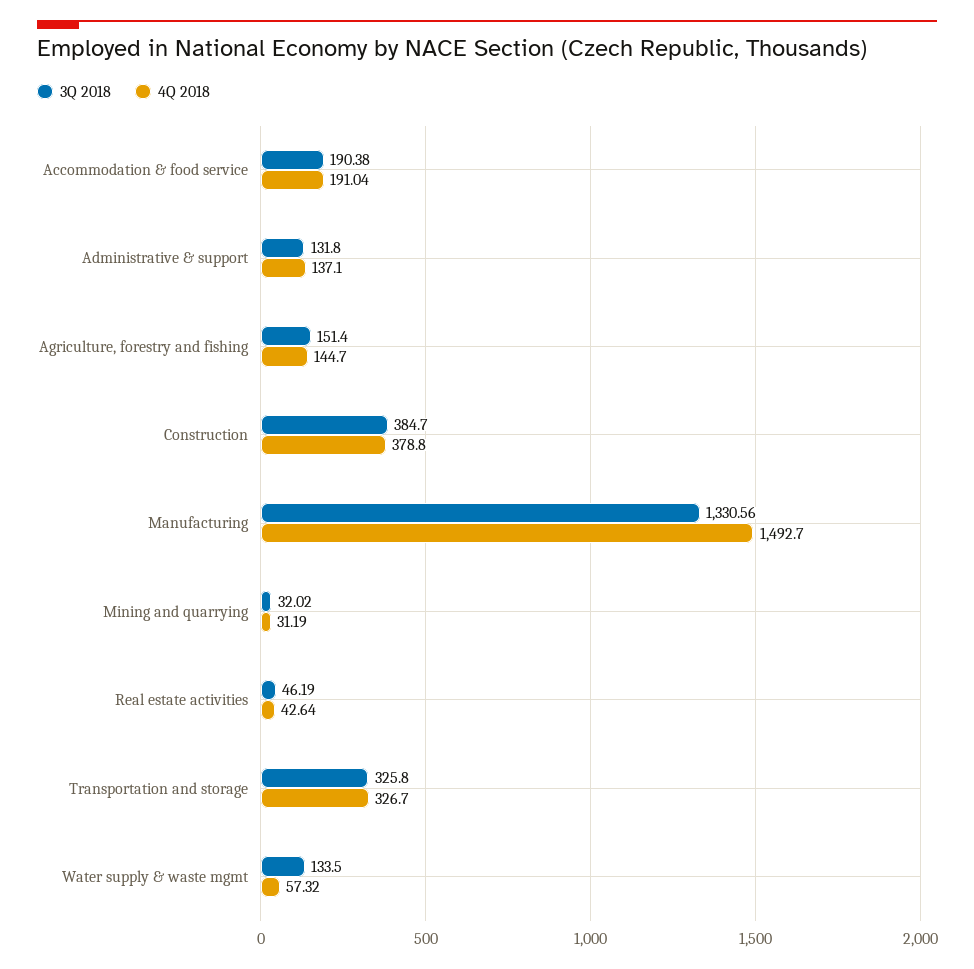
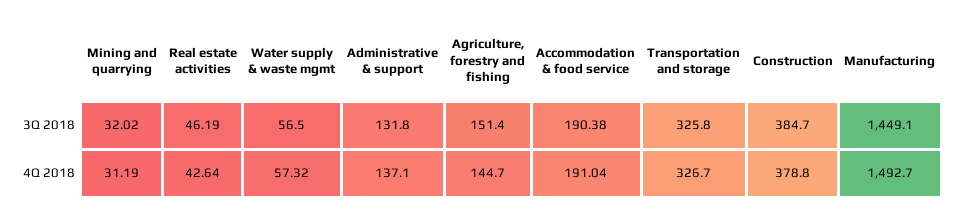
  {
    "3Q 2018": {
      "Accommodation & food service": 190.38,
      "Administrative & support": 131.8,
      "Agriculture, forestry and fishing": 151.4,
      "Construction": 384.7,
-     "Manufacturing": 1330.56,
+     "Manufacturing": 1449.1,
      "Mining and quarrying": 32.02,
      "Real estate activities": 46.19,
      "Transportation and storage": 325.8,
-     "Water supply & waste mgmt": 133.5
+     "Water supply & waste mgmt": 56.5
    },
    "4Q 2018": {
      "Accommodation & food service": 191.04,
      "Administrative & support": 137.1,
      "Agriculture, forestry and fishing": 144.7,
      "Construction": 378.8,
      "Manufacturing": 1492.7,
      "Mining and quarrying": 31.19,
      "Real estate activities": 42.64,
      "Transportation and storage": 326.7,
      "Water supply & waste mgmt": 57.32
    }
  }

